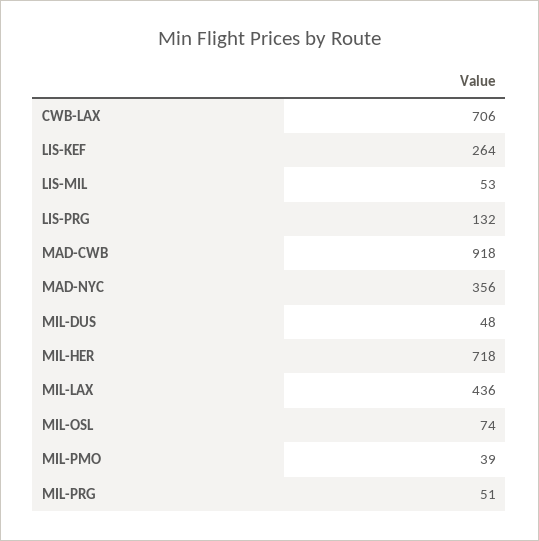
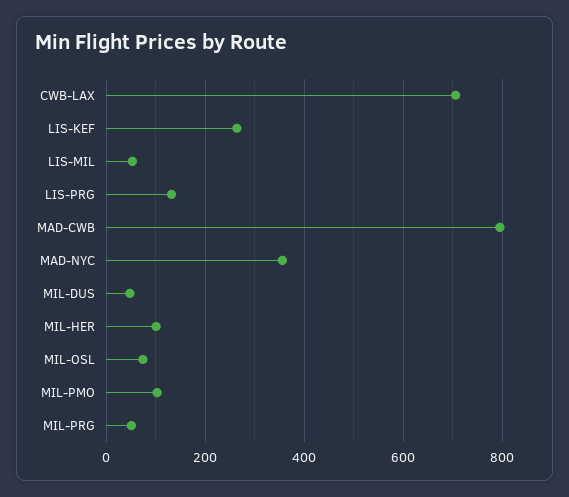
  {
    "CWB-LAX": 706,
    "LIS-KEF": 264,
    "LIS-MIL": 53,
    "LIS-PRG": 132,
-   "MAD-CWB": 918,
+   "MAD-CWB": 800,
    "MAD-NYC": 356,
    "MIL-DUS": 48,
-   "MIL-HER": 718,
+   "MIL-HER": 100,
-   "MIL-LAX": 436,
    "MIL-OSL": 74,
-   "MIL-PMO": 39,
+   "MIL-PMO": 100,
    "MIL-PRG": 51
  }

